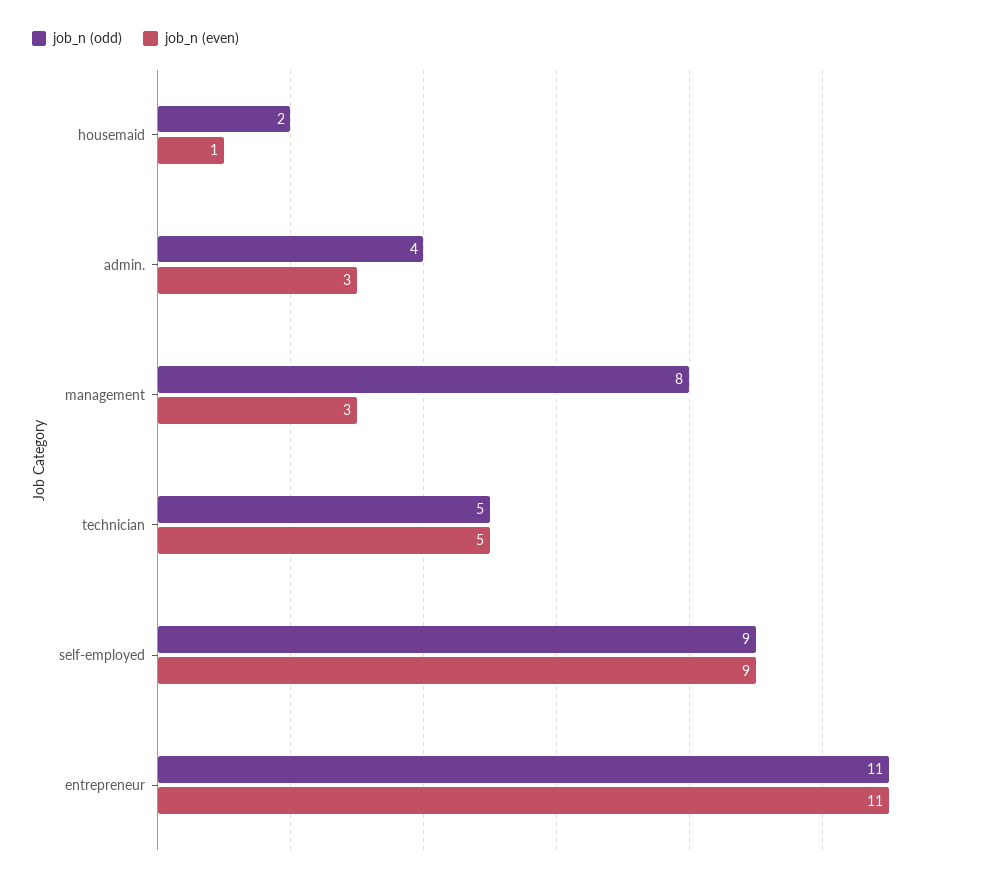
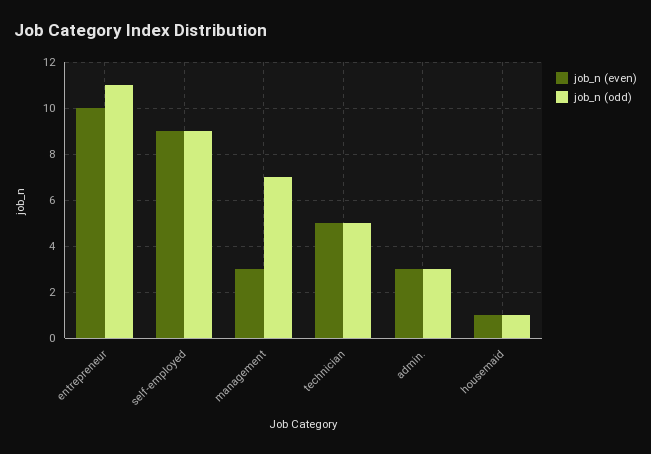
  {
    "job_n (odd)": {
-     "housemaid": 2,
+     "housemaid": 1,
-     "admin.": 4,
+     "admin.": 3,
-     "management": 8,
+     "management": 7,
      "technician": 5,
      "self-employed": 9,
      "entrepreneur": 11
    },
    "job_n (even)": {
      "housemaid": 1,
      "admin.": 3,
      "management": 3,
      "technician": 5,
      "self-employed": 9,
-     "entrepreneur": 11
+     "entrepreneur": 10
    }
  }

